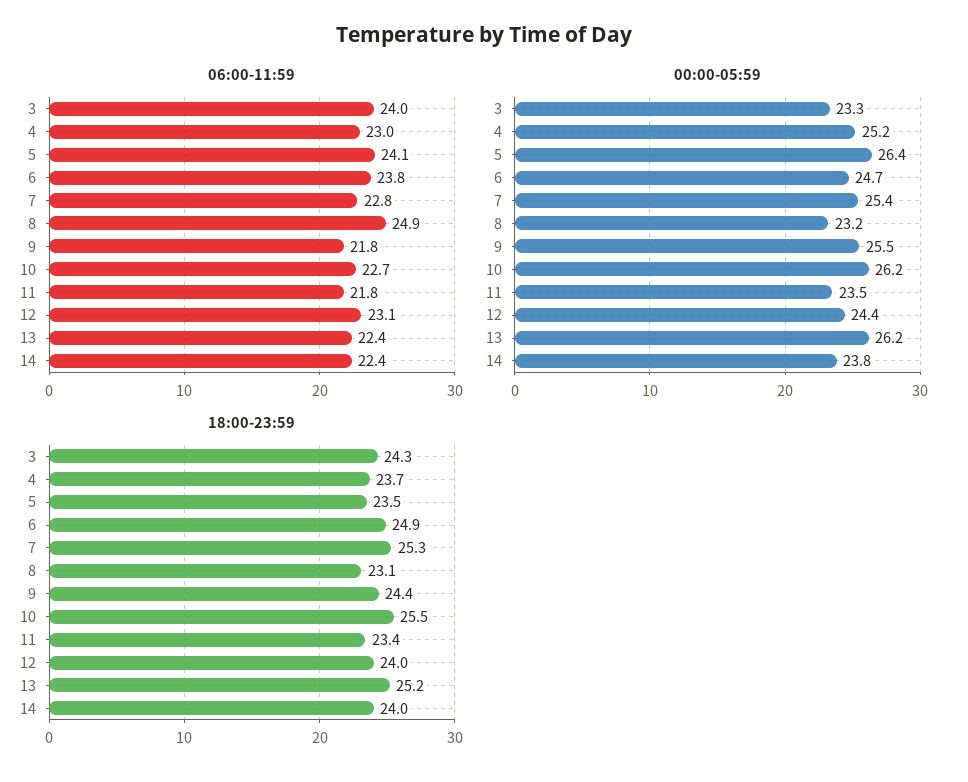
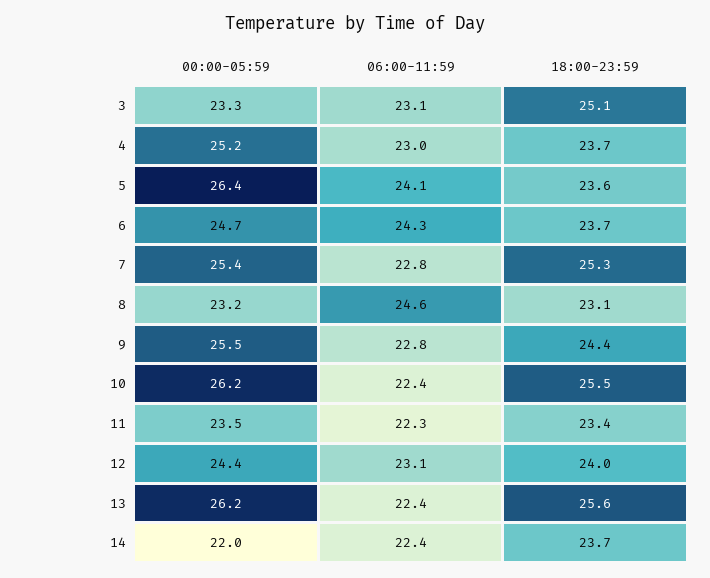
  {
    "06:00-11:59": {
-     "3": 24,
+     "3": 23.1,
      "4": 23,
      "5": 24.1,
-     "6": 23.8,
+     "6": 24.3,
      "7": 22.8,
-     "8": 24.9,
+     "8": 24.6,
-     "9": 21.8,
+     "9": 22.8,
-     "10": 22.7,
+     "10": 22.4,
-     "11": 21.8,
+     "11": 22.3,
      "12": 23.1,
      "13": 22.4,
      "14": 22.4
    },
    "00:00-05:59": {
      "3": 23.3,
      "4": 25.2,
      "5": 26.4,
      "6": 24.7,
      "7": 25.4,
      "8": 23.2,
      "9": 25.5,
      "10": 26.2,
      "11": 23.5,
      "12": 24.4,
      "13": 26.2,
-     "14": 23.8
+     "14": 22
    },
    "18:00-23:59": {
-     "3": 24.3,
+     "3": 25.1,
      "4": 23.7,
-     "5": 23.5,
+     "5": 23.6,
-     "6": 24.9,
+     "6": 23.7,
      "7": 25.3,
      "8": 23.1,
      "9": 24.4,
      "10": 25.5,
      "11": 23.4,
      "12": 24,
-     "13": 25.2,
+     "13": 25.6,
-     "14": 24
+     "14": 23.7
    }
  }

